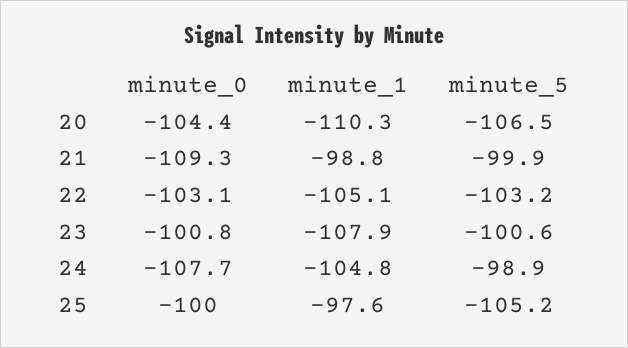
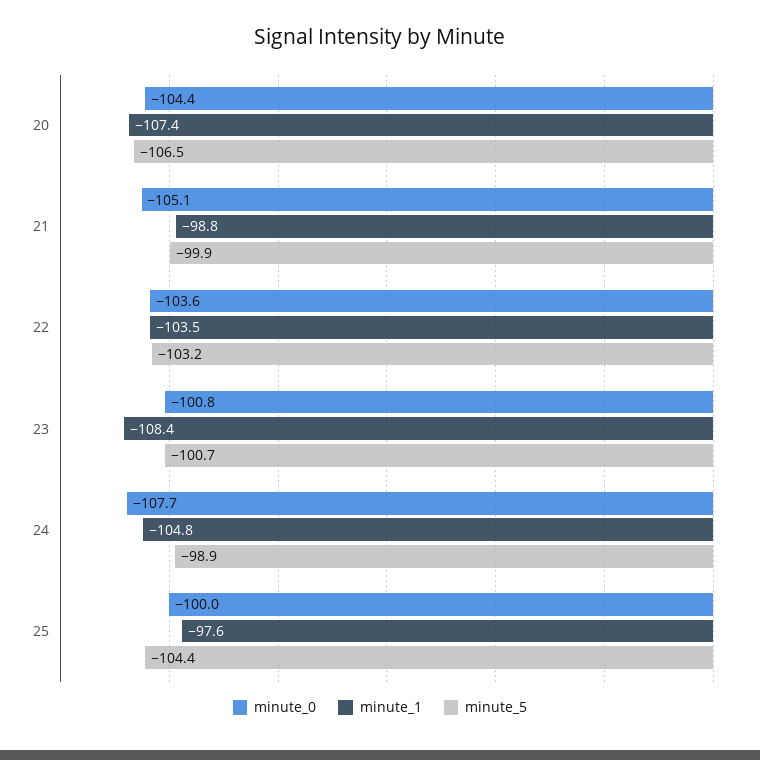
  {
    "minute_0": {
      "20": -104.4,
-     "21": -109.3,
+     "21": -105.1,
-     "22": -103.1,
+     "22": -103.6,
      "23": -100.8,
      "24": -107.7,
      "25": -100
    },
    "minute_1": {
-     "20": -110.3,
+     "20": -107.4,
      "21": -98.8,
-     "22": -105.1,
+     "22": -103.5,
-     "23": -107.9,
+     "23": -108.4,
      "24": -104.8,
      "25": -97.6
    },
    "minute_5": {
      "20": -106.5,
      "21": -99.9,
      "22": -103.2,
-     "23": -100.6,
+     "23": -100.7,
      "24": -98.9,
-     "25": -105.2
+     "25": -104.4
    }
  }

